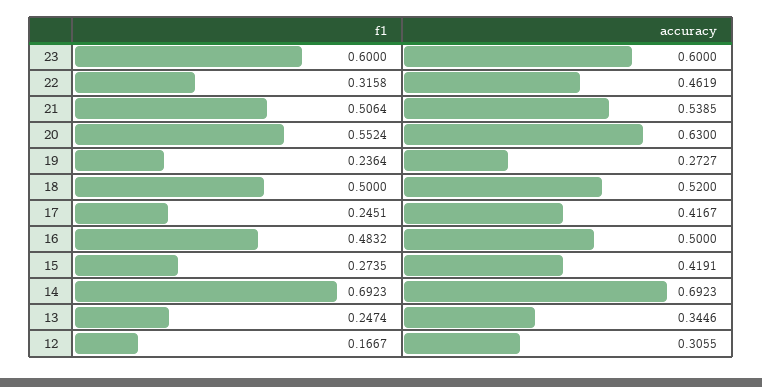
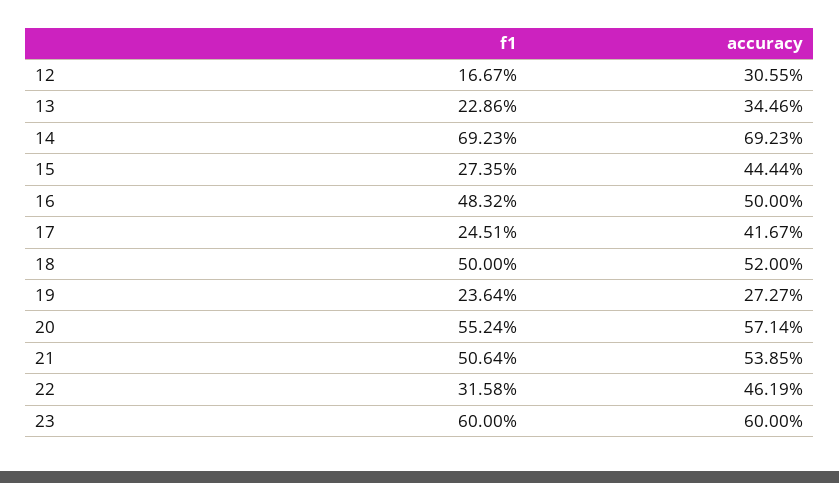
  {
    "f1": {
      "23": 0.6,
      "22": 0.3158,
      "21": 0.5064,
      "20": 0.5524,
      "19": 0.2364,
      "18": 0.5,
      "17": 0.2451,
      "16": 0.4832,
      "15": 0.2735,
      "14": 0.6923,
-     "13": 0.2474,
+     "13": 0.2286,
      "12": 0.1667
    },
    "accuracy": {
      "23": 0.6,
      "22": 0.4619,
      "21": 0.5385,
-     "20": 0.63,
+     "20": 0.5714,
      "19": 0.2727,
      "18": 0.52,
      "17": 0.4167,
      "16": 0.5,
-     "15": 0.4191,
+     "15": 0.4444,
      "14": 0.6923,
      "13": 0.3446,
      "12": 0.3055
    }
  }

